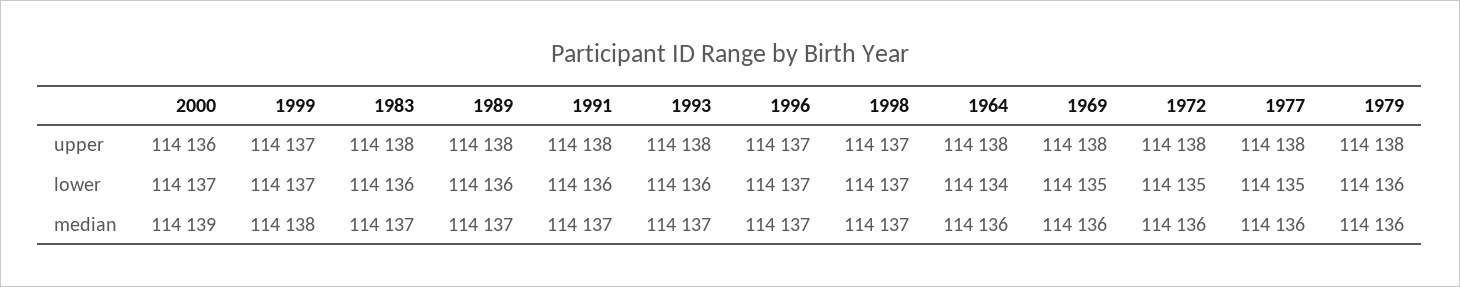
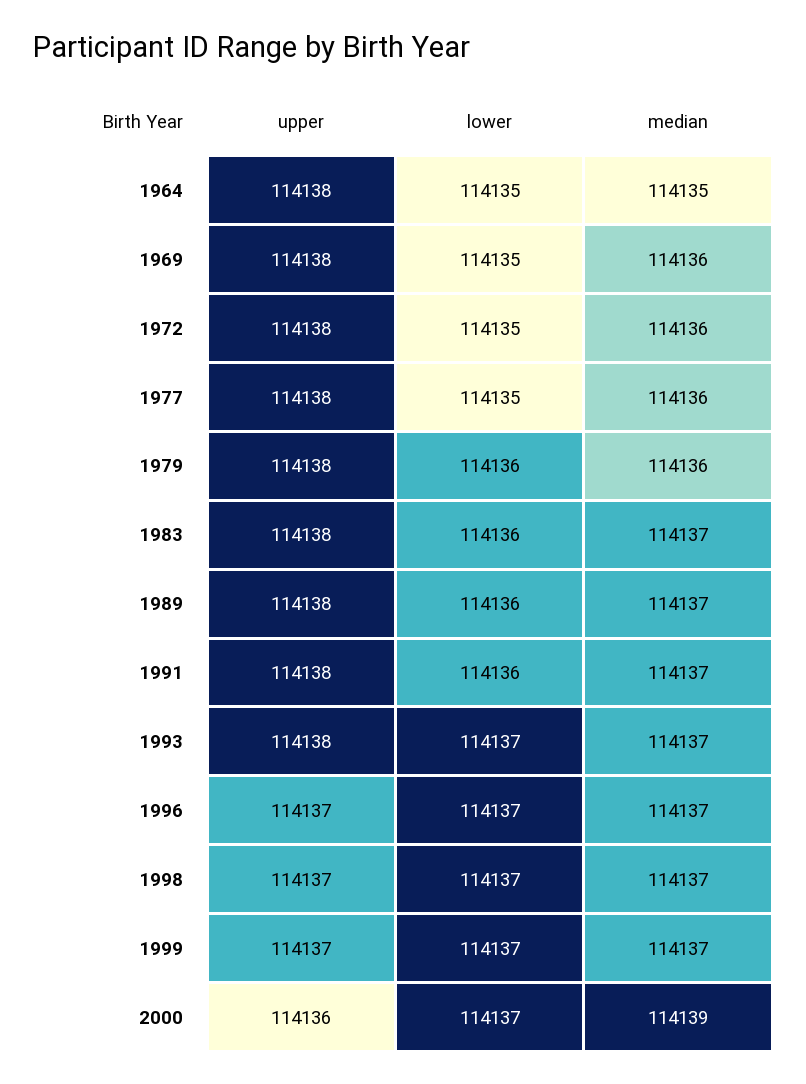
  {
    "2000": {
      "upper": 114136,
      "lower": 114137,
      "median": 114139
    },
    "1999": {
      "upper": 114137,
      "lower": 114137,
-     "median": 114138
+     "median": 114137
    },
    "1983": {
      "upper": 114138,
      "lower": 114136,
      "median": 114137
    },
    "1989": {
      "upper": 114138,
      "lower": 114136,
      "median": 114137
    },
    "1991": {
      "upper": 114138,
      "lower": 114136,
      "median": 114137
    },
    "1993": {
      "upper": 114138,
-     "lower": 114136,
+     "lower": 114137,
      "median": 114137
    },
    "1996": {
      "upper": 114137,
      "lower": 114137,
      "median": 114137
    },
    "1998": {
      "upper": 114137,
      "lower": 114137,
      "median": 114137
    },
    "1964": {
      "upper": 114138,
-     "lower": 114134,
+     "lower": 114135,
-     "median": 114136
+     "median": 114135
    },
    "1969": {
      "upper": 114138,
      "lower": 114135,
      "median": 114136
    },
    "1972": {
      "upper": 114138,
      "lower": 114135,
      "median": 114136
    },
    "1977": {
      "upper": 114138,
      "lower": 114135,
      "median": 114136
    },
    "1979": {
      "upper": 114138,
      "lower": 114136,
      "median": 114136
    }
  }

